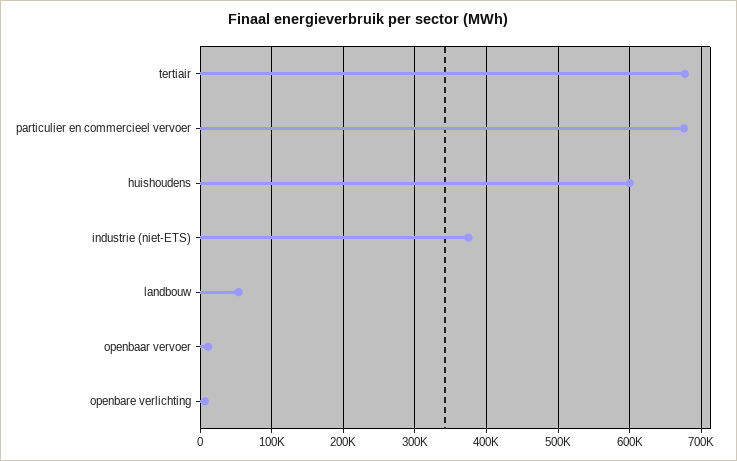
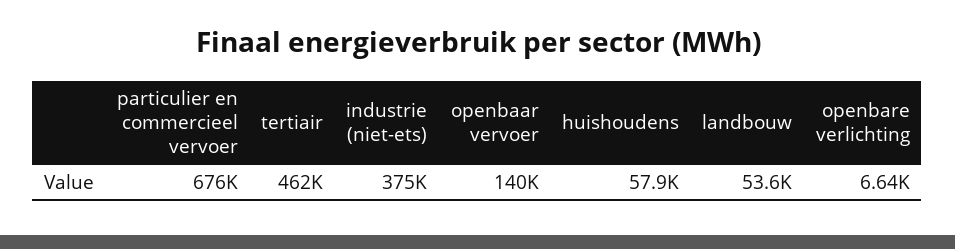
  {
-   "tertiair": 680000,
+   "tertiair": 462000,
    "particulier en commercieel vervoer": 676000,
-   "huishoudens": 600000,
+   "huishoudens": 57900,
    "industrie (niet-ETS)": 375000,
    "landbouw": 53600,
-   "openbaar vervoer": 10000,
+   "openbaar vervoer": 140000,
    "openbare verlichting": 6640
  }

